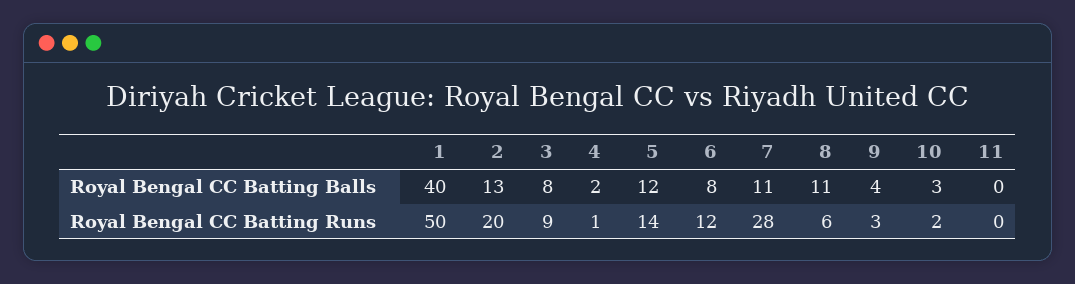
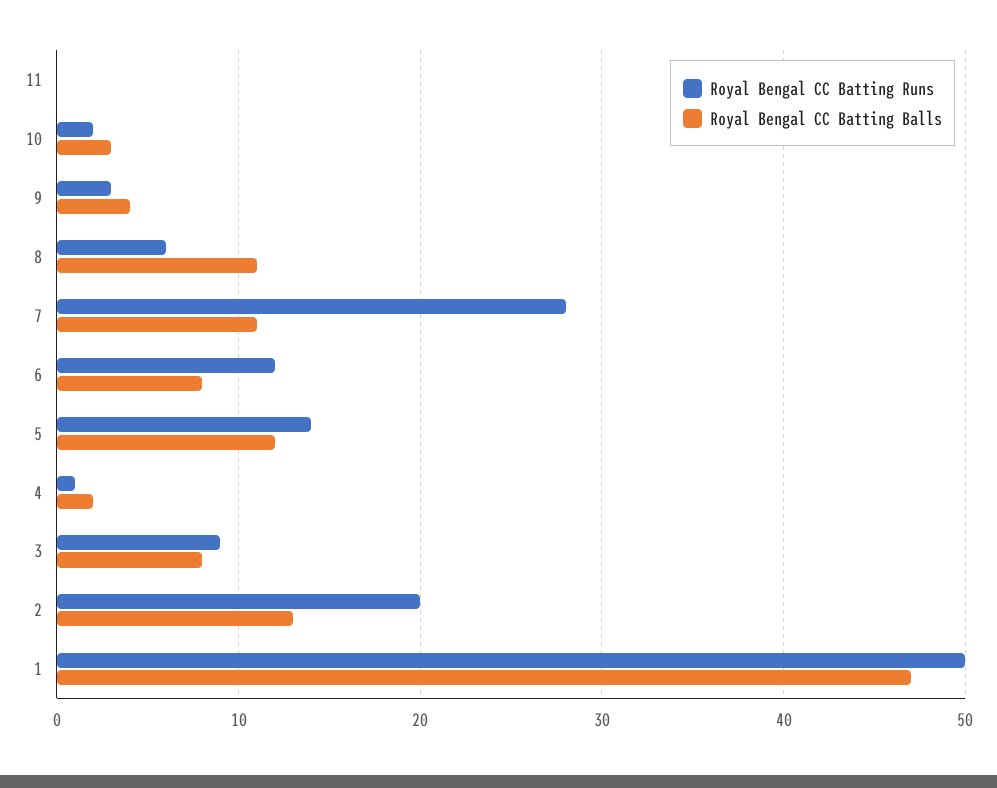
  {
    "Royal Bengal CC Batting Balls": {
-     "1": 40,
+     "1": 47,
      "2": 13,
      "3": 8,
      "4": 2,
      "5": 12,
      "6": 8,
      "7": 11,
      "8": 11,
      "9": 4,
      "10": 3,
      "11": 0
    },
    "Royal Bengal CC Batting Runs": {
      "1": 50,
      "2": 20,
      "3": 9,
      "4": 1,
      "5": 14,
      "6": 12,
      "7": 28,
      "8": 6,
      "9": 3,
      "10": 2,
      "11": 0
    }
  }

